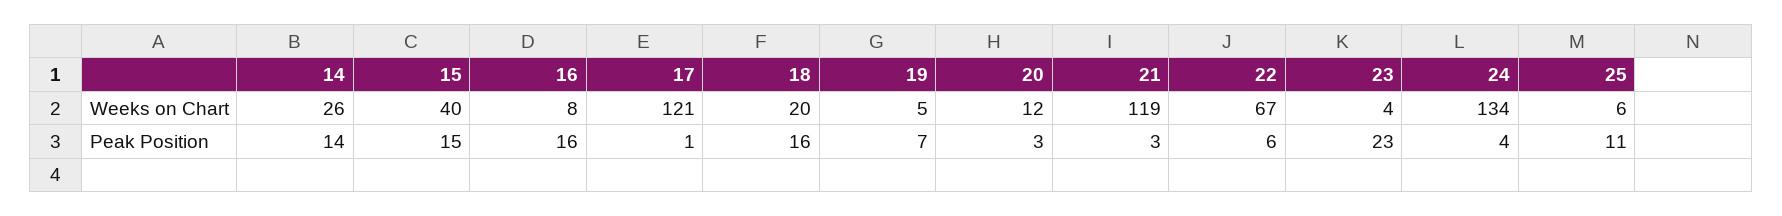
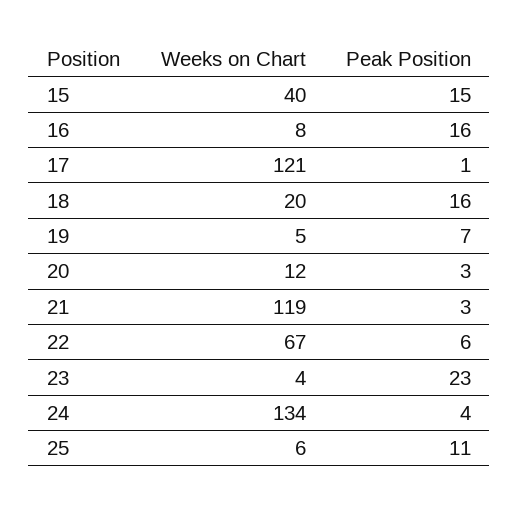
  {
-   "14": {
-     "Weeks on Chart": 26,
-     "Peak Position": 14
-   },
    "15": {
      "Weeks on Chart": 40,
      "Peak Position": 15
    },
    "16": {
      "Weeks on Chart": 8,
      "Peak Position": 16
    },
    "17": {
      "Weeks on Chart": 121,
      "Peak Position": 1
    },
    "18": {
      "Weeks on Chart": 20,
      "Peak Position": 16
    },
    "19": {
      "Weeks on Chart": 5,
      "Peak Position": 7
    },
    "20": {
      "Weeks on Chart": 12,
      "Peak Position": 3
    },
    "21": {
      "Weeks on Chart": 119,
      "Peak Position": 3
    },
    "22": {
      "Weeks on Chart": 67,
      "Peak Position": 6
    },
    "23": {
      "Weeks on Chart": 4,
      "Peak Position": 23
    },
    "24": {
      "Weeks on Chart": 134,
      "Peak Position": 4
    },
    "25": {
      "Weeks on Chart": 6,
      "Peak Position": 11
    }
  }

